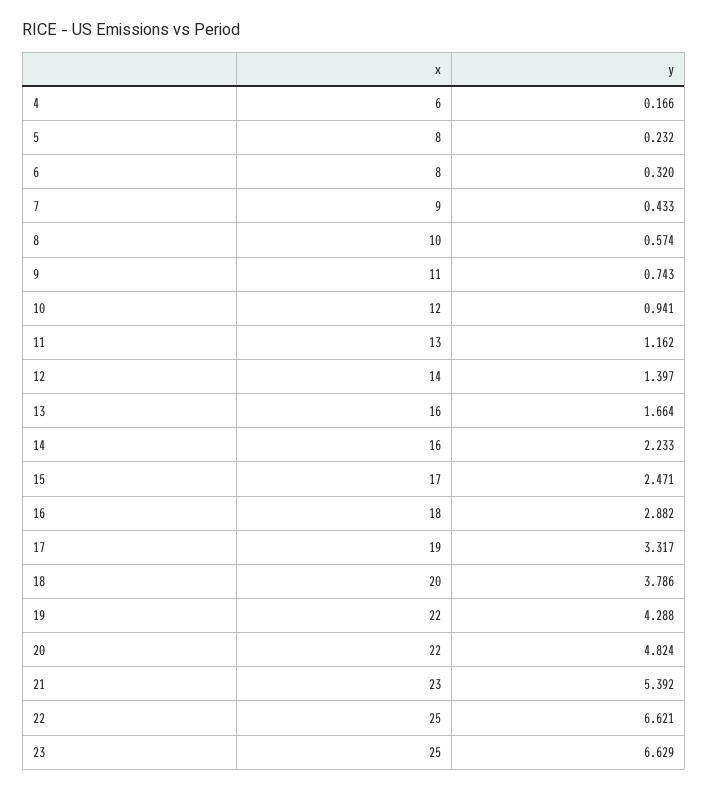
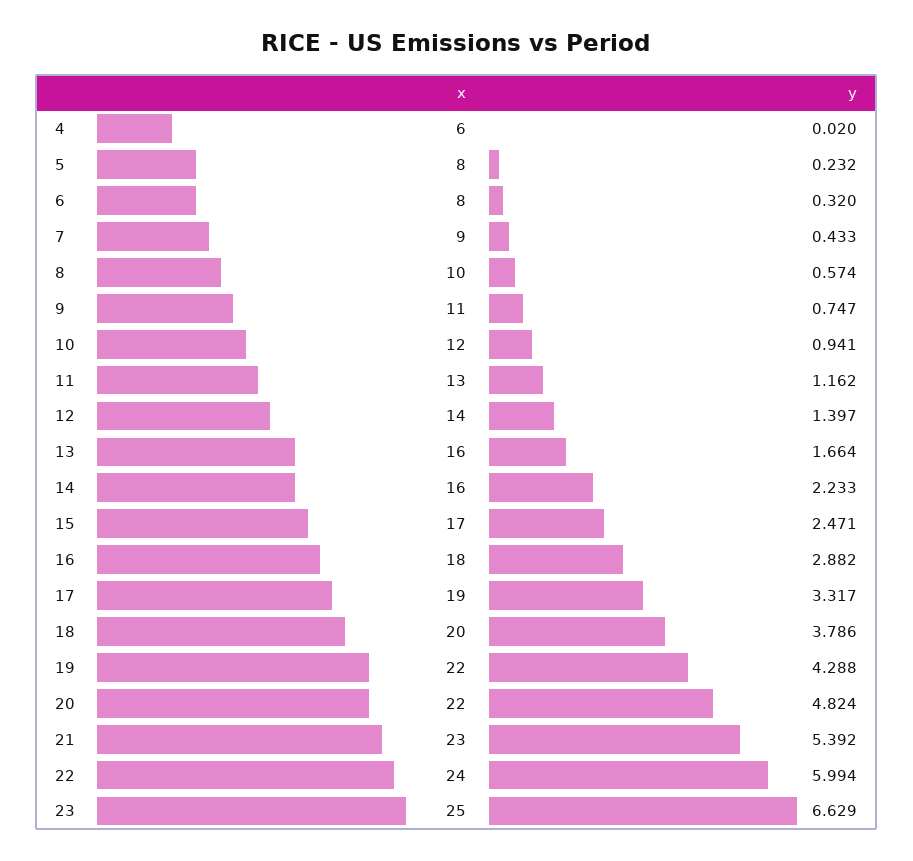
  {
    "x": {
      "4": 6,
      "5": 8,
      "6": 8,
      "7": 9,
      "8": 10,
      "9": 11,
      "10": 12,
      "11": 13,
      "12": 14,
      "13": 16,
      "14": 16,
      "15": 17,
      "16": 18,
      "17": 19,
      "18": 20,
      "19": 22,
      "20": 22,
      "21": 23,
-     "22": 25,
+     "22": 24,
      "23": 25
    },
    "y": {
-     "4": 0.166,
+     "4": 0.02,
      "5": 0.232,
      "6": 0.32,
      "7": 0.433,
      "8": 0.574,
-     "9": 0.743,
+     "9": 0.747,
      "10": 0.941,
      "11": 1.162,
      "12": 1.397,
      "13": 1.664,
      "14": 2.233,
      "15": 2.471,
      "16": 2.882,
      "17": 3.317,
      "18": 3.786,
      "19": 4.288,
      "20": 4.824,
      "21": 5.392,
-     "22": 6.621,
+     "22": 5.994,
      "23": 6.629
    }
  }

